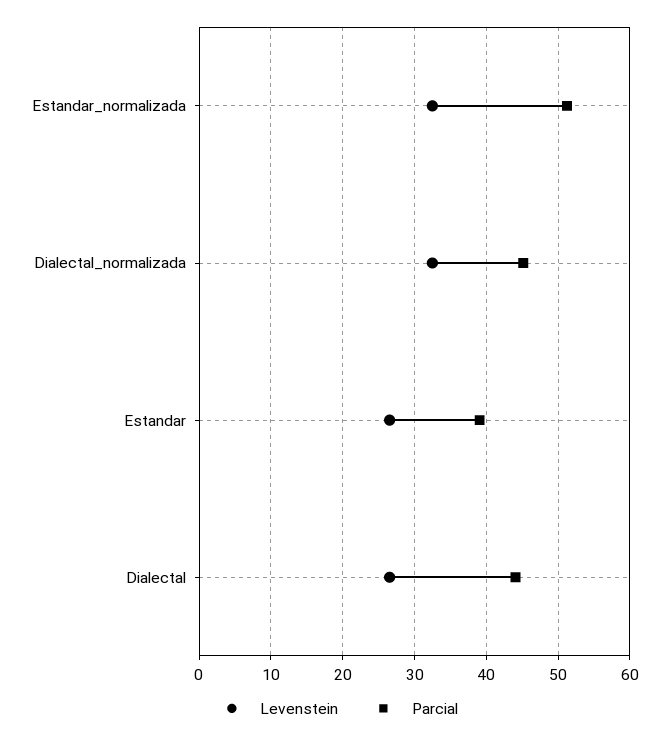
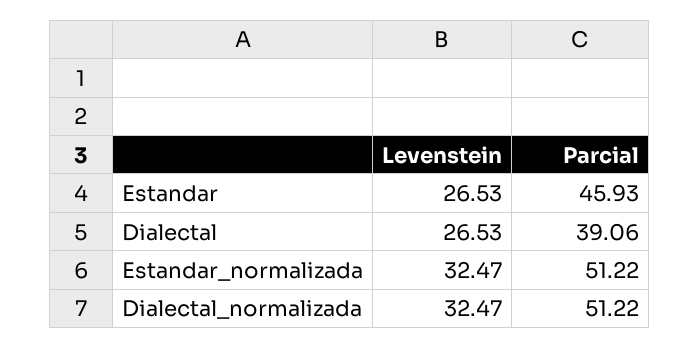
  {
    "Levenstein": {
      "Estandar_normalizada": 32.47,
      "Dialectal_normalizada": 32.47,
      "Estandar": 26.53,
      "Dialectal": 26.53
    },
    "Parcial": {
      "Estandar_normalizada": 51.22,
-     "Dialectal_normalizada": 45,
+     "Dialectal_normalizada": 51.22,
-     "Estandar": 39,
+     "Estandar": 45.93,
-     "Dialectal": 44
+     "Dialectal": 39.06
    }
  }

